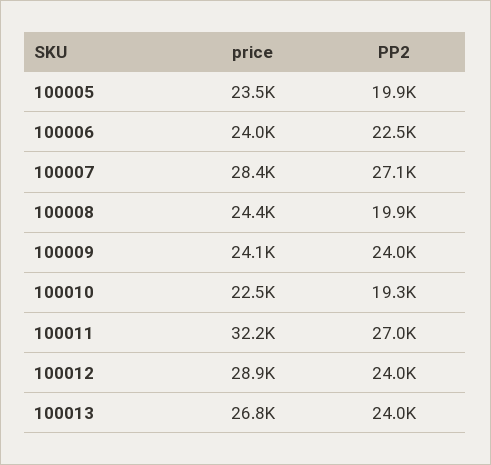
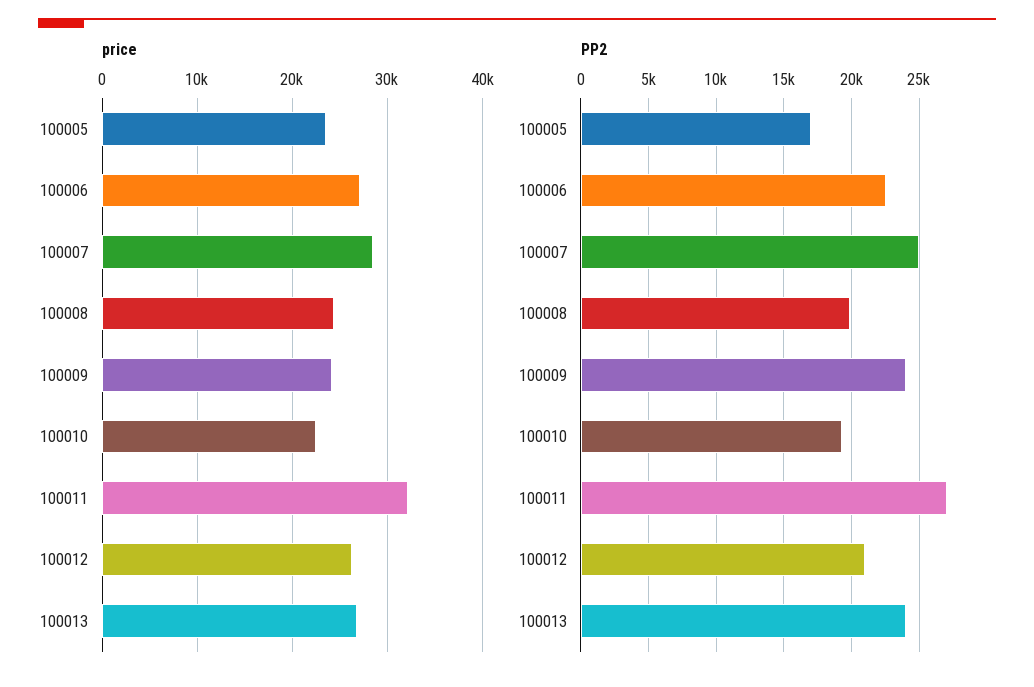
  {
    "price": {
      "100005": 23500,
-     "100006": 24000,
+     "100006": 27000,
      "100007": 28400,
      "100008": 24400,
      "100009": 24100,
      "100010": 22500,
      "100011": 32200,
-     "100012": 28900,
+     "100012": 26000,
      "100013": 26800
    },
    "PP2": {
-     "100005": 19900,
+     "100005": 17000,
      "100006": 22500,
-     "100007": 27100,
+     "100007": 25000,
      "100008": 19900,
      "100009": 24000,
      "100010": 19300,
      "100011": 27000,
-     "100012": 24000,
+     "100012": 21000,
      "100013": 24000
    }
  }

